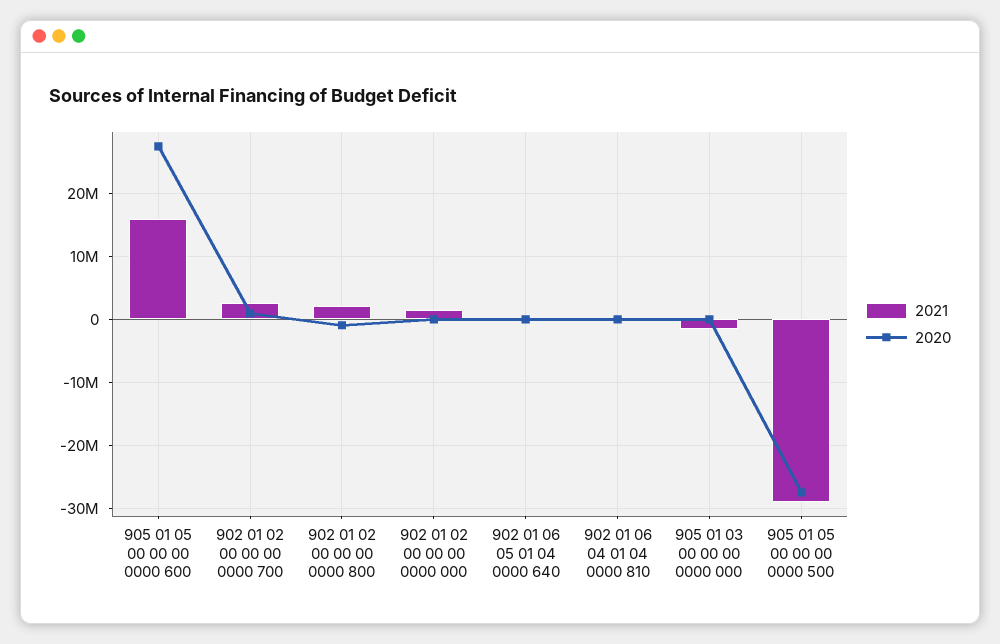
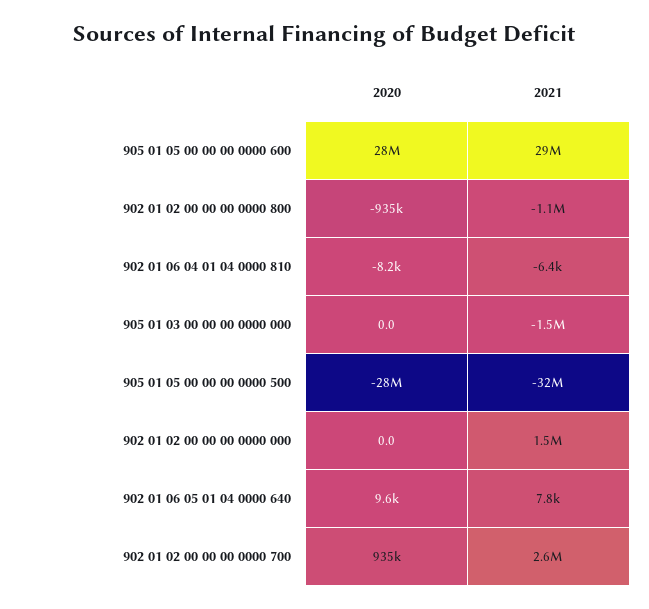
  {
    "2021": {
-     "905 01 05 00 00 00 0000 600": 16000000,
+     "905 01 05 00 00 00 0000 600": 29000000,
      "902 01 02 00 00 00 0000 700": 2600000,
-     "902 01 02 00 00 00 0000 800": 2000000,
+     "902 01 02 00 00 00 0000 800": -1100000,
      "902 01 02 00 00 00 0000 000": 1500000,
      "902 01 06 05 01 04 0000 640": 7800,
      "902 01 06 04 01 04 0000 810": -6400,
      "905 01 03 00 00 00 0000 000": -1500000,
-     "905 01 05 00 00 00 0000 500": -29000000
+     "905 01 05 00 00 00 0000 500": -32000000
    },
    "2020": {
      "905 01 05 00 00 00 0000 600": 28000000,
      "902 01 02 00 00 00 0000 700": 935000,
      "902 01 02 00 00 00 0000 800": -935000,
      "902 01 02 00 00 00 0000 000": 0,
      "902 01 06 05 01 04 0000 640": 9600,
      "902 01 06 04 01 04 0000 810": -8200,
      "905 01 03 00 00 00 0000 000": 0,
      "905 01 05 00 00 00 0000 500": -28000000
    }
  }

